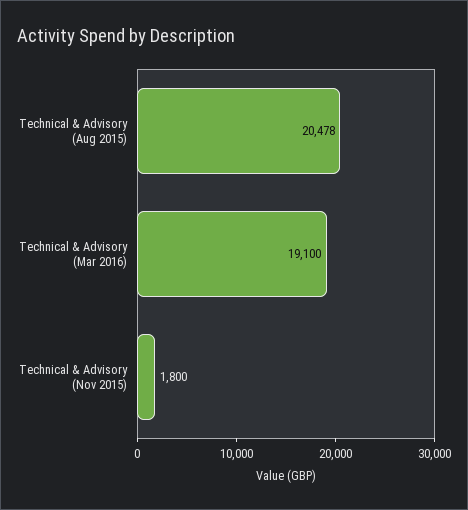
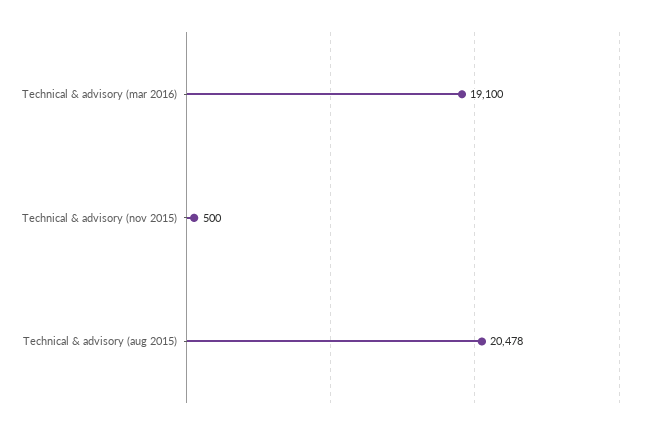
  {
    "Technical & Advisory (Aug 2015)": 20478,
    "Technical & Advisory (Mar 2016)": 19100,
-   "Technical & Advisory (Nov 2015)": 1800
+   "Technical & Advisory (Nov 2015)": 500
  }

